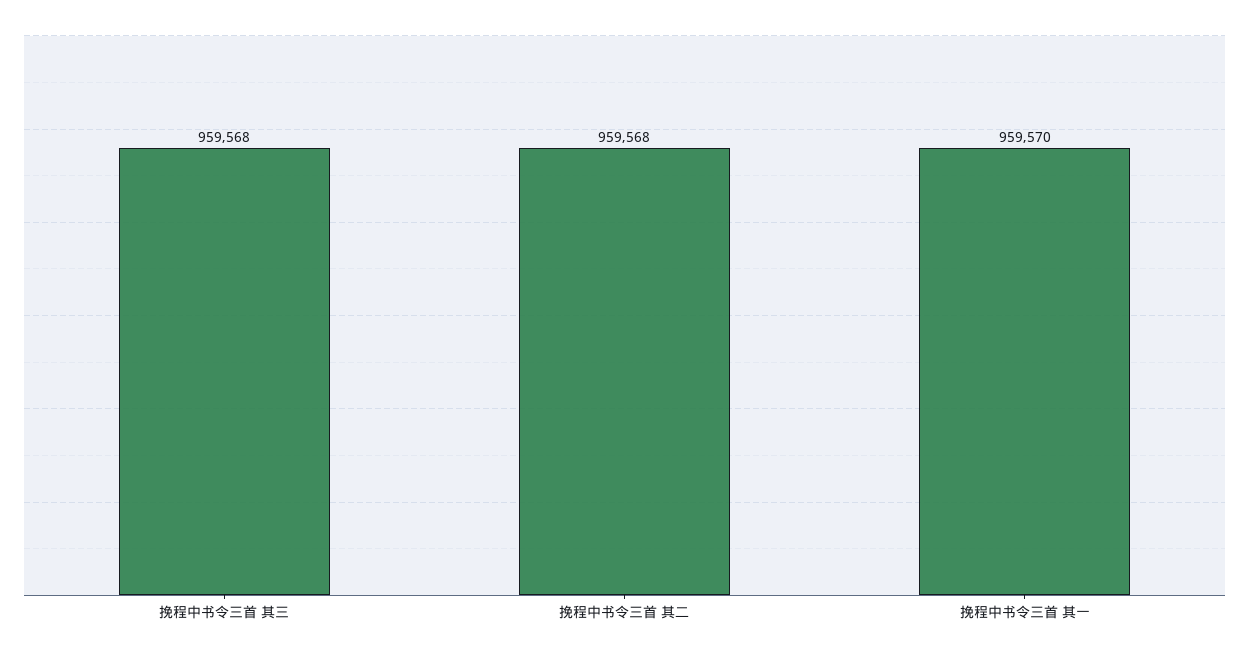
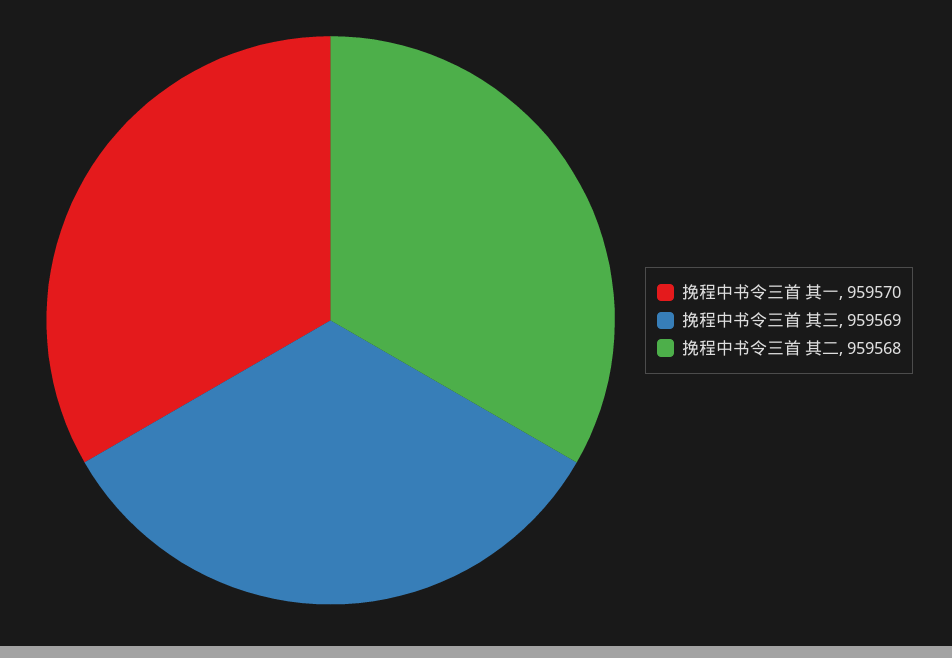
  {
-   "挽程中书令三首 其三": 959568,
+   "挽程中书令三首 其三": 959569,
    "挽程中书令三首 其二": 959568,
    "挽程中书令三首 其一": 959570
  }

